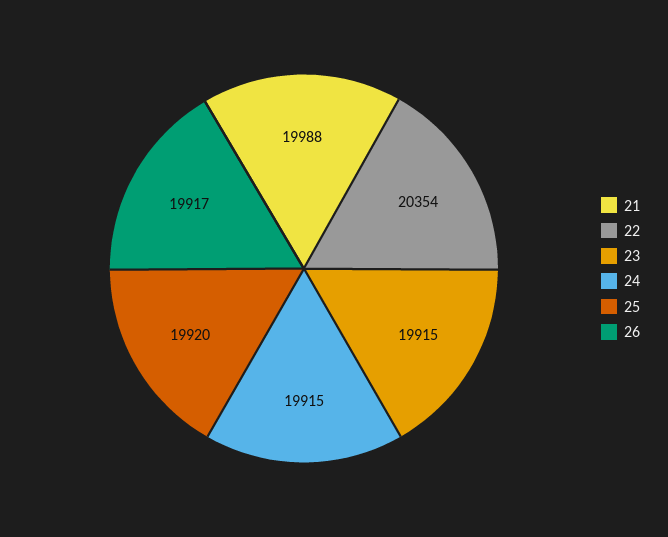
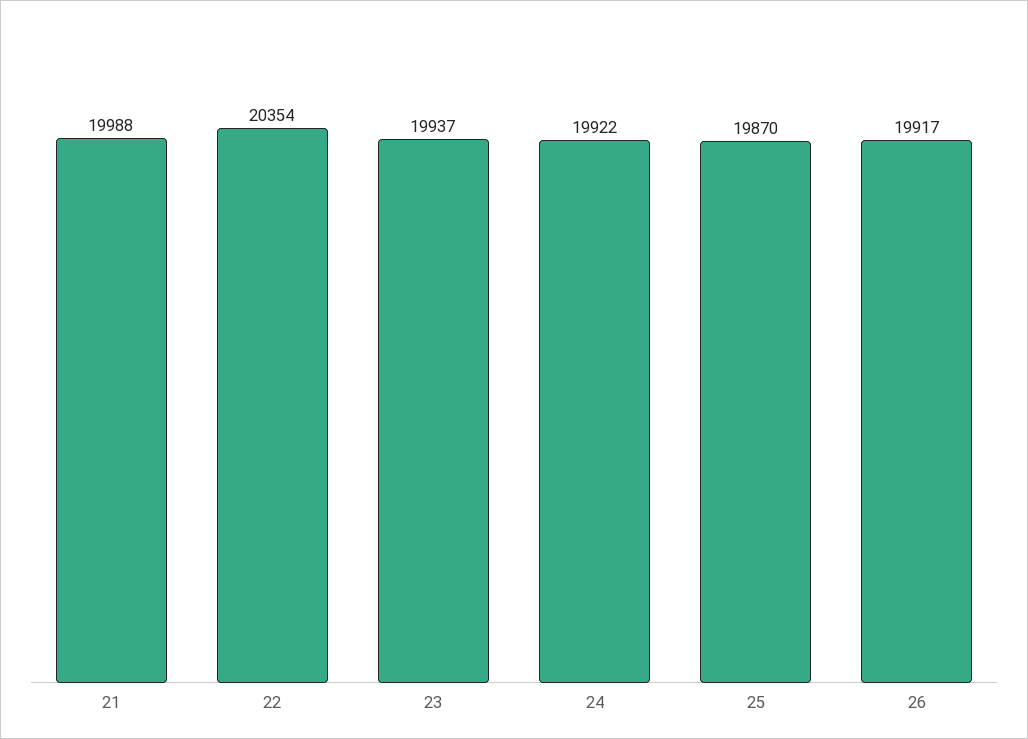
  {
    "21": 19988,
    "22": 20354,
-   "23": 19915,
+   "23": 19937,
-   "24": 19915,
+   "24": 19922,
-   "25": 19920,
+   "25": 19870,
    "26": 19917
  }

